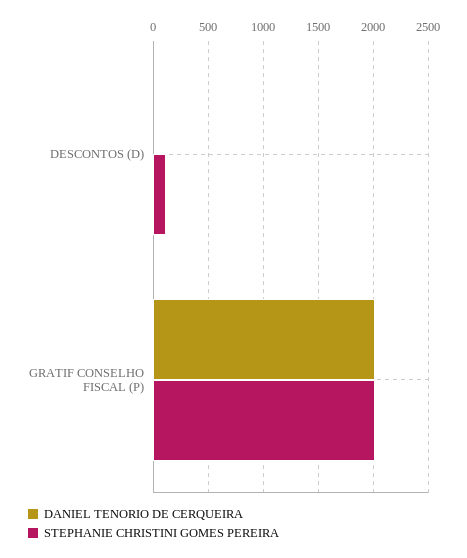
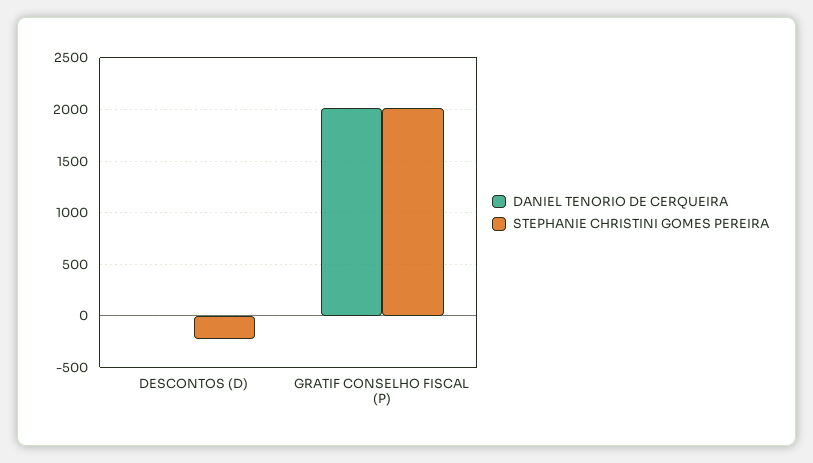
  {
    "DANIEL TENORIO DE CERQUEIRA": {
      "DESCONTOS (D)": 0,
      "GRATIF CONSELHO FISCAL (P)": 2000
    },
    "STEPHANIE CHRISTINI GOMES PEREIRA": {
-     "DESCONTOS (D)": 100,
+     "DESCONTOS (D)": -200,
      "GRATIF CONSELHO FISCAL (P)": 2000
    }
  }

